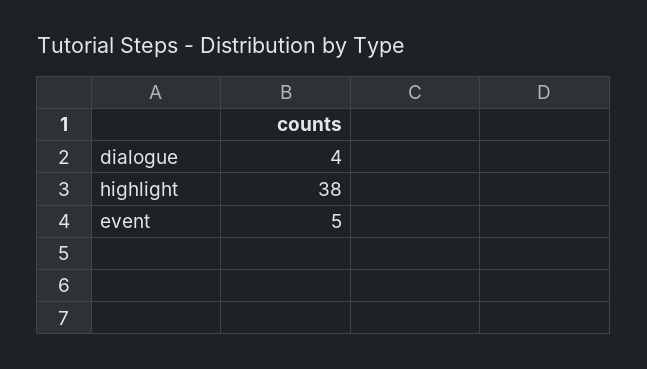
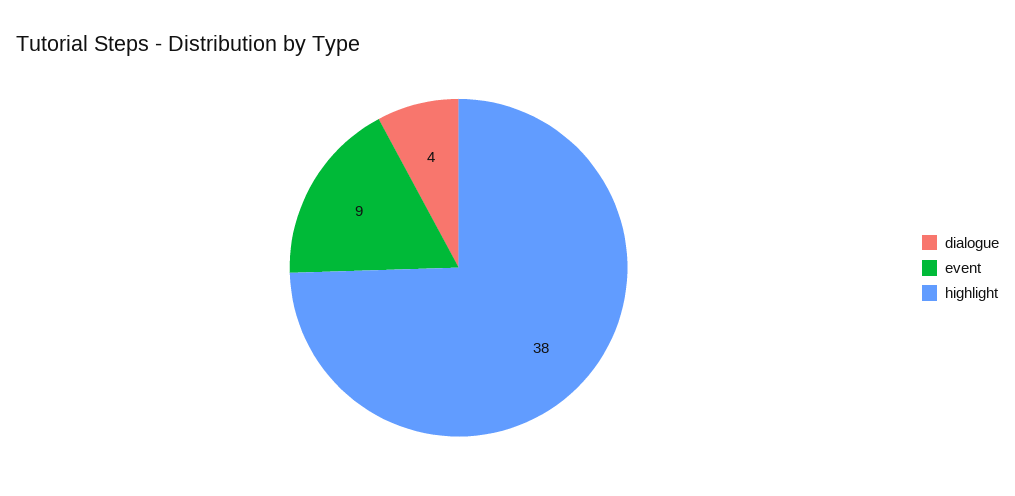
  {
    "dialogue": 4,
    "highlight": 38,
-   "event": 5
+   "event": 9
  }

